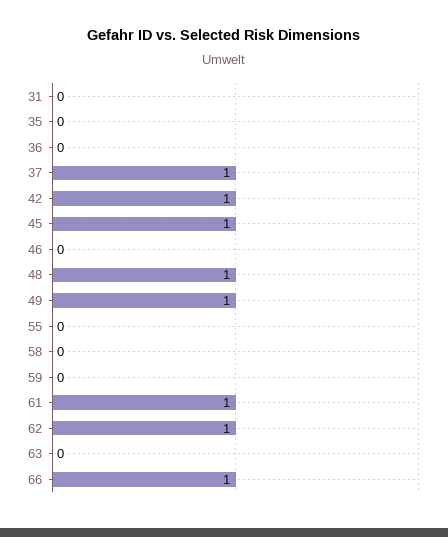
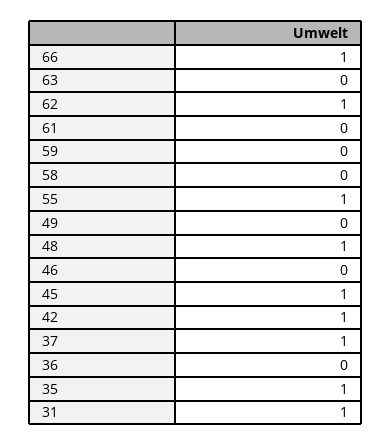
  {
-   "31": 0,
+   "31": 1,
-   "35": 0,
+   "35": 1,
    "36": 0,
    "37": 1,
    "42": 1,
    "45": 1,
    "46": 0,
    "48": 1,
-   "49": 1,
+   "49": 0,
-   "55": 0,
+   "55": 1,
    "58": 0,
    "59": 0,
-   "61": 1,
+   "61": 0,
    "62": 1,
    "63": 0,
    "66": 1
  }

